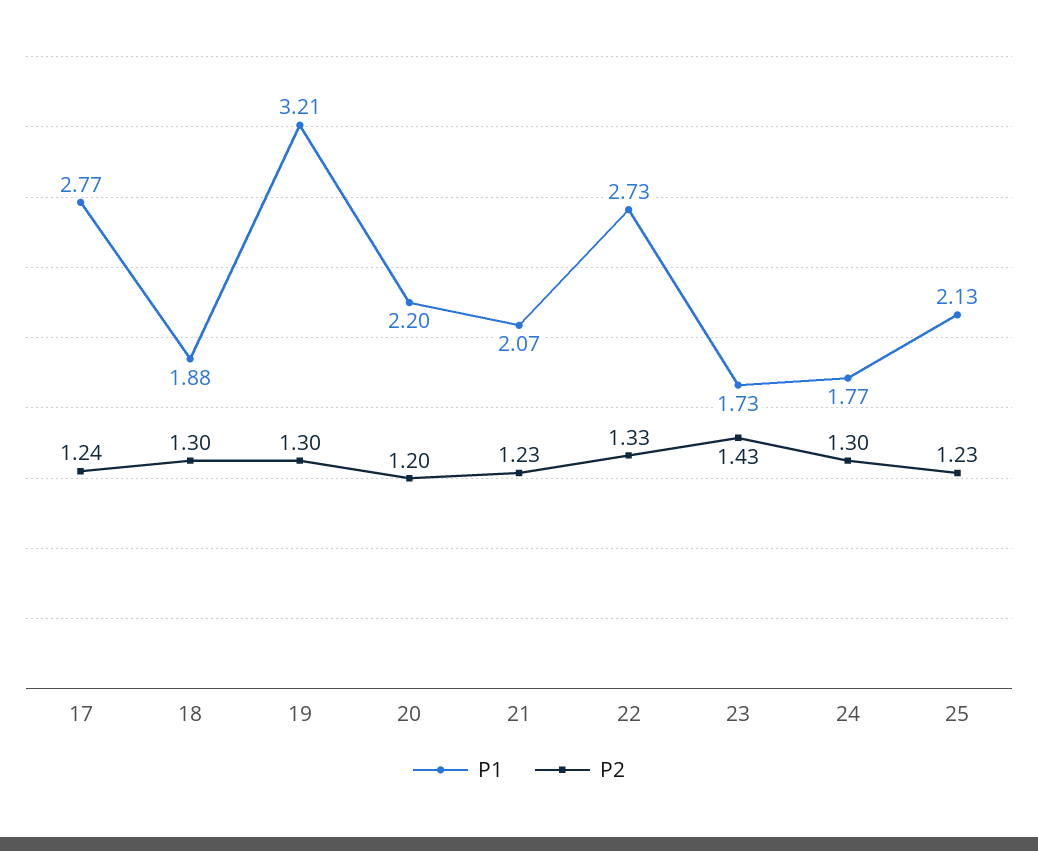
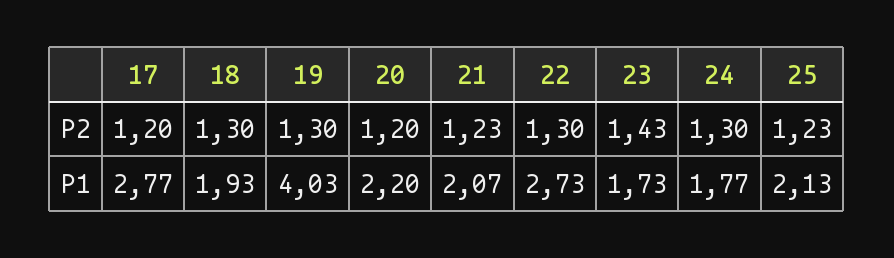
  {
    "P1": {
      "17": 2.77,
-     "18": 1.88,
+     "18": 1.93,
-     "19": 3.21,
+     "19": 4.03,
      "20": 2.2,
      "21": 2.07,
      "22": 2.73,
      "23": 1.73,
      "24": 1.77,
      "25": 2.13
    },
    "P2": {
-     "17": 1.24,
+     "17": 1.2,
      "18": 1.3,
      "19": 1.3,
      "20": 1.2,
      "21": 1.23,
-     "22": 1.33,
+     "22": 1.3,
      "23": 1.43,
      "24": 1.3,
      "25": 1.23
    }
  }

